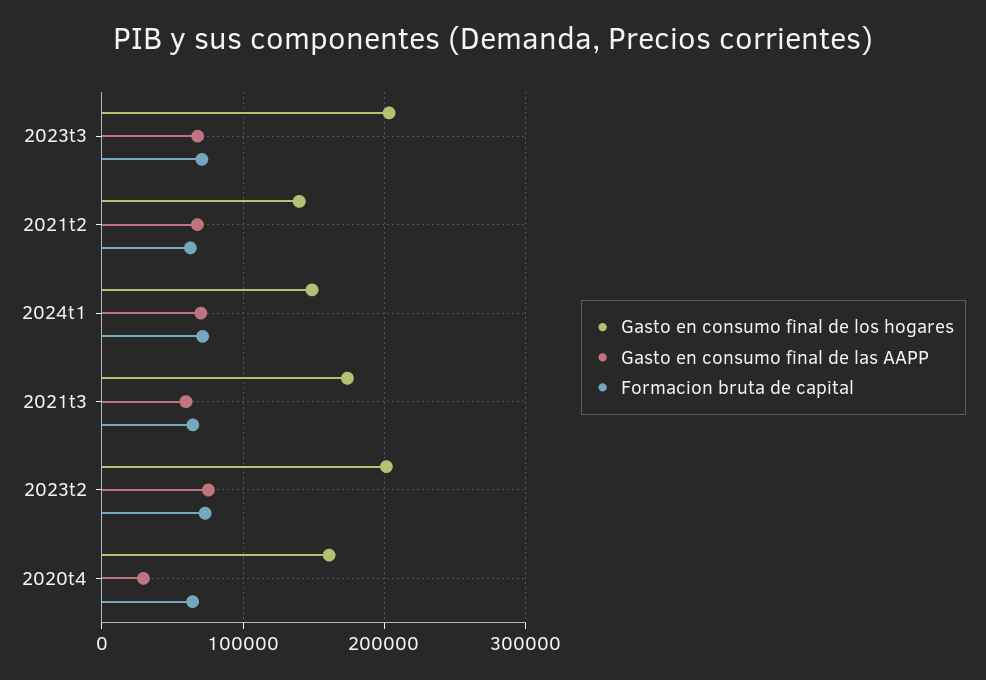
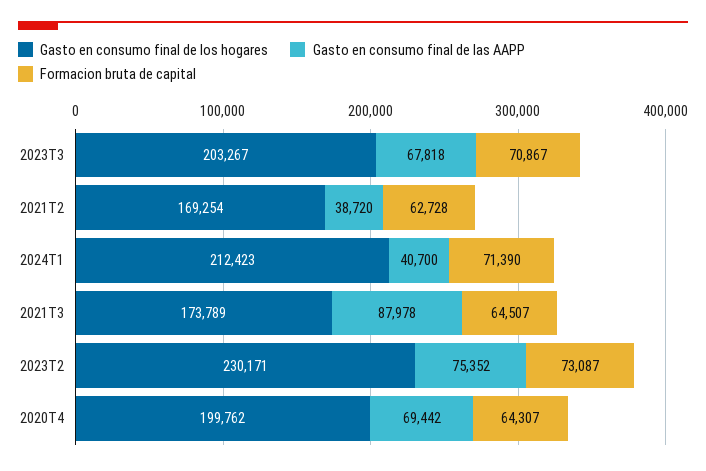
  {
    "Gasto en consumo final de los hogares": {
      "2023t3": 203267,
-     "2021t2": 140000,
+     "2021t2": 169254,
-     "2024t1": 150000,
+     "2024t1": 212423,
      "2021t3": 173789,
-     "2023t2": 200000,
+     "2023t2": 230171,
-     "2020t4": 160000
+     "2020t4": 199762
    },
    "Gasto en consumo final de las AAPP": {
      "2023t3": 67818,
-     "2021t2": 70000,
+     "2021t2": 38720,
-     "2024t1": 70000,
+     "2024t1": 40700,
-     "2021t3": 60000,
+     "2021t3": 87978,
      "2023t2": 75352,
-     "2020t4": 30000
+     "2020t4": 69442
    },
    "Formacion bruta de capital": {
      "2023t3": 70867,
      "2021t2": 62728,
      "2024t1": 71390,
      "2021t3": 64507,
      "2023t2": 73087,
      "2020t4": 64307
    }
  }

